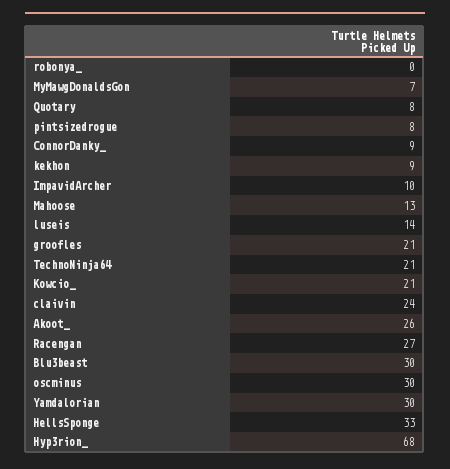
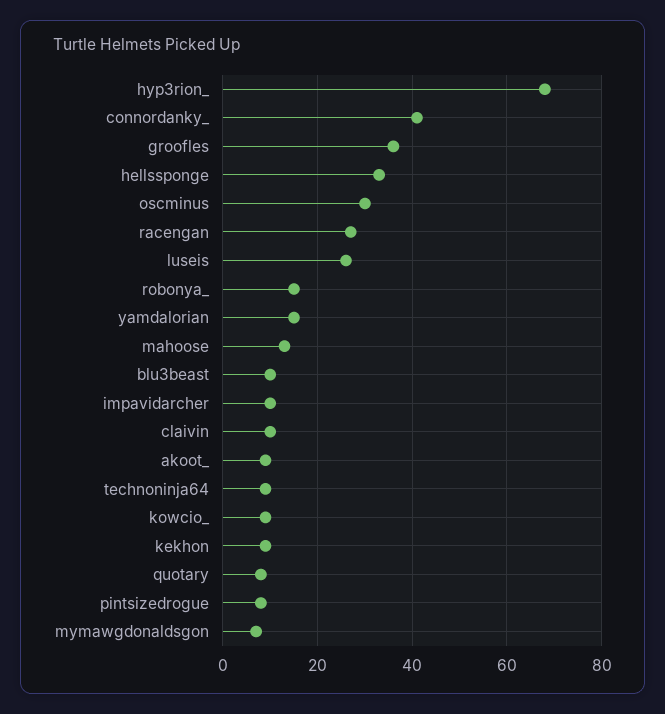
  {
-   "robonya_": 0,
+   "robonya_": 15,
    "MyMawgDonaldsGon": 7,
    "Quotary": 8,
    "pintsizedrogue": 8,
-   "ConnorDanky_": 9,
+   "ConnorDanky_": 40,
    "kekhon": 9,
    "ImpavidArcher": 10,
    "Mahoose": 13,
-   "luseis": 14,
+   "luseis": 25,
-   "groofles": 21,
+   "groofles": 35,
-   "TechnoNinja64": 21,
+   "TechnoNinja64": 10,
-   "Kowcio_": 21,
+   "Kowcio_": 10,
-   "claivin": 24,
+   "claivin": 10,
-   "Akoot_": 26,
+   "Akoot_": 10,
    "Racengan": 27,
-   "Blu3beast": 30,
+   "Blu3beast": 10,
    "oscminus": 30,
-   "Yamdalorian": 30,
+   "Yamdalorian": 15,
    "HellsSponge": 33,
    "Hyp3rion_": 68
  }

